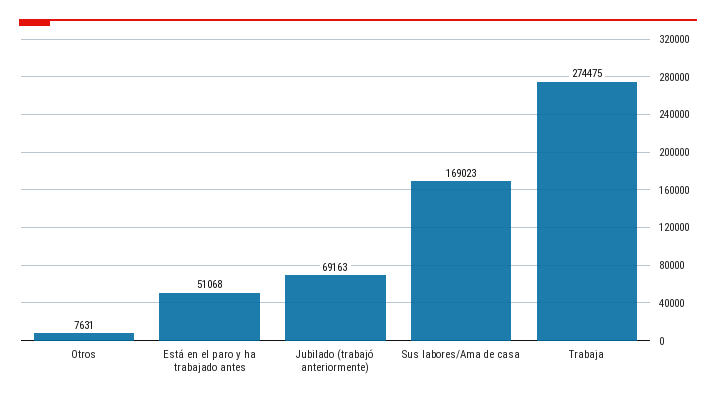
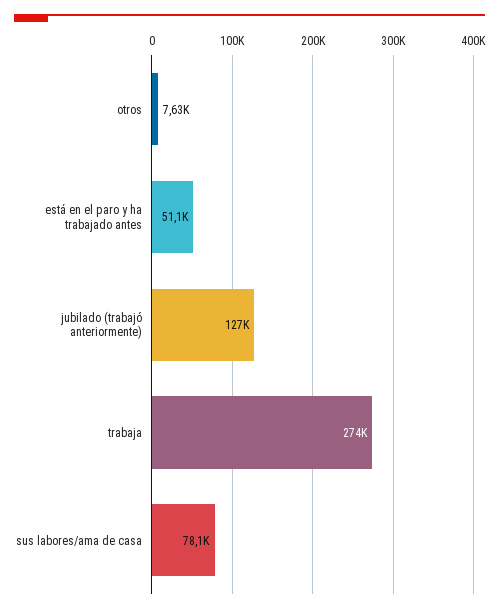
  {
    "Otros": 7631,
    "Está en el paro y ha trabajado antes": 51068,
-   "Jubilado (trabajó anteriormente)": 69163,
+   "Jubilado (trabajó anteriormente)": 127000,
-   "Sus labores/Ama de casa": 169023,
+   "Sus labores/Ama de casa": 78100,
    "Trabaja": 274475
  }

